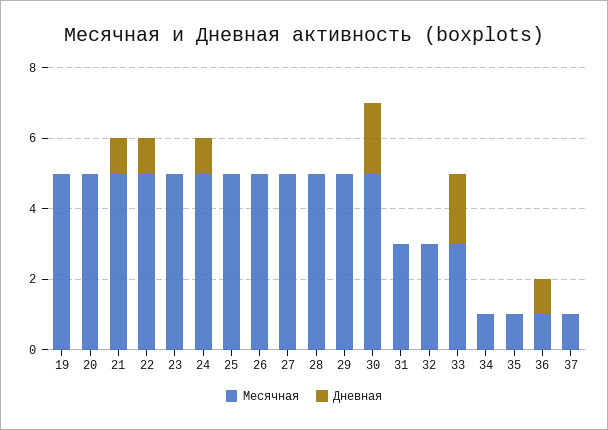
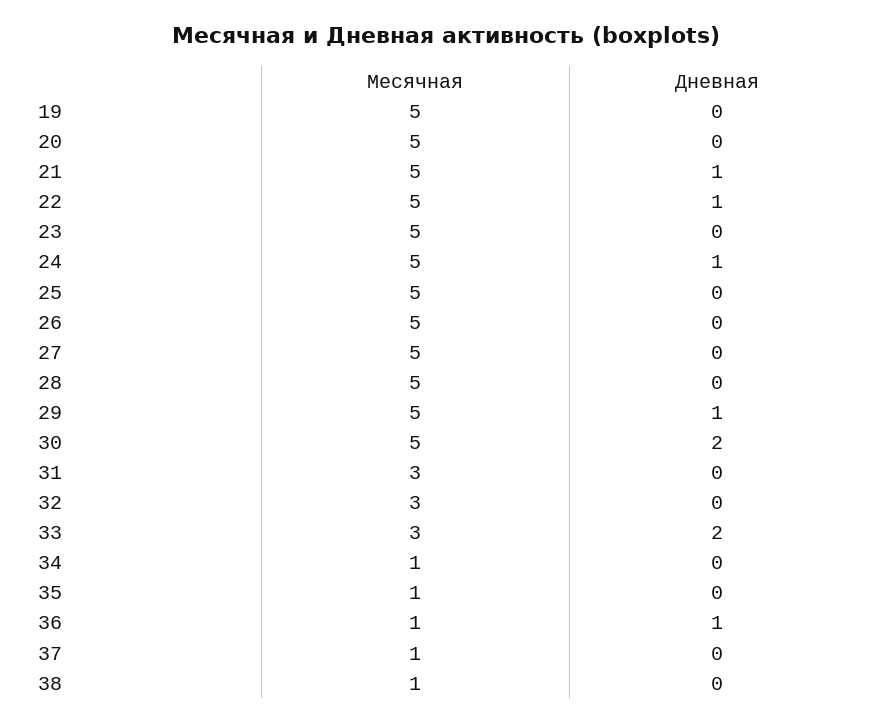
  {
    "Месячная": {
      "19": 5,
      "20": 5,
      "21": 5,
      "22": 5,
      "23": 5,
      "24": 5,
      "25": 5,
      "26": 5,
      "27": 5,
      "28": 5,
      "29": 5,
      "30": 5,
      "31": 3,
      "32": 3,
      "33": 3,
      "34": 1,
      "35": 1,
      "36": 1,
-     "37": 1
+     "37": 1,
+     "38": 1
    },
    "Дневная": {
      "19": 0,
      "20": 0,
      "21": 1,
      "22": 1,
      "23": 0,
      "24": 1,
      "25": 0,
      "26": 0,
      "27": 0,
      "28": 0,
-     "29": 0,
+     "29": 1,
      "30": 2,
      "31": 0,
      "32": 0,
      "33": 2,
      "34": 0,
      "35": 0,
      "36": 1,
-     "37": 0
+     "37": 0,
+     "38": 0
    }
  }

